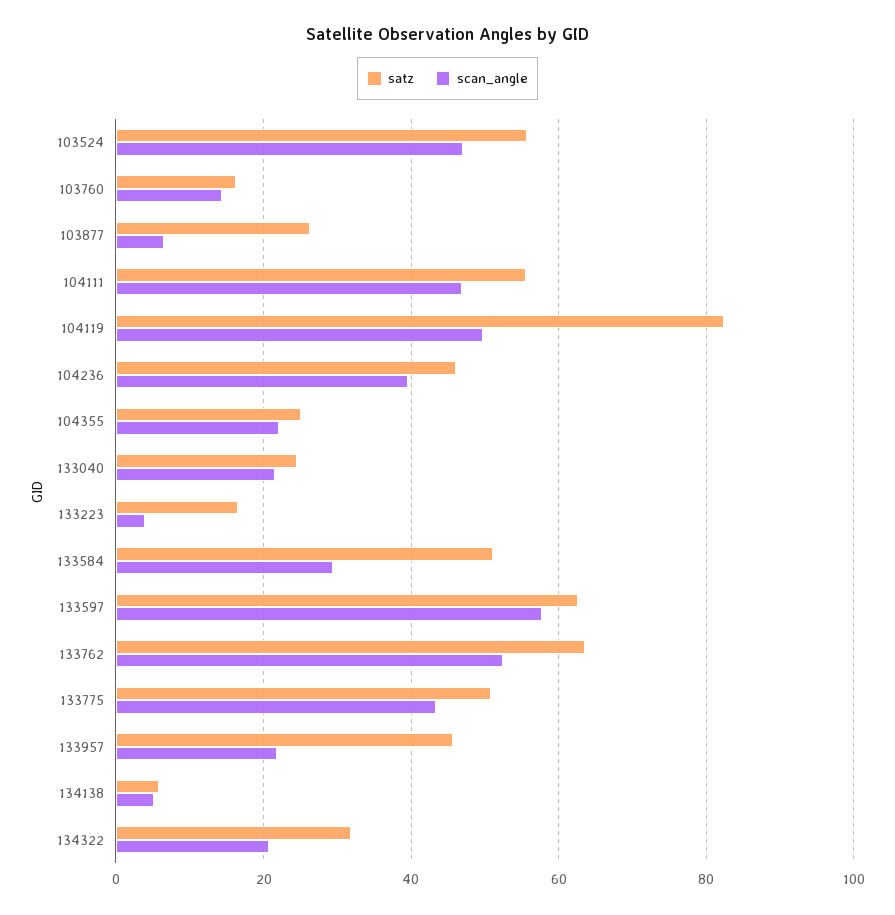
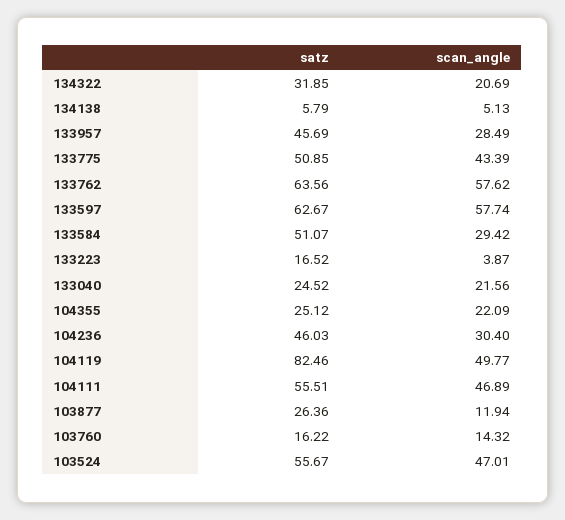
  {
    "satz": {
      "103524": 55.67,
      "103760": 16.22,
      "103877": 26.36,
      "104111": 55.51,
      "104119": 82.46,
      "104236": 46.03,
      "104355": 25.12,
      "133040": 24.52,
      "133223": 16.52,
      "133584": 51.07,
      "133597": 62.67,
      "133762": 63.56,
      "133775": 50.85,
      "133957": 45.69,
      "134138": 5.79,
      "134322": 31.85
    },
    "scan_angle": {
      "103524": 47.01,
      "103760": 14.32,
-     "103877": 6,
+     "103877": 11.94,
      "104111": 46.89,
      "104119": 49.77,
-     "104236": 40,
+     "104236": 30.4,
      "104355": 22.09,
      "133040": 21.56,
      "133223": 3.87,
      "133584": 29.42,
      "133597": 57.74,
-     "133762": 52,
+     "133762": 57.62,
      "133775": 43.39,
-     "133957": 22,
+     "133957": 28.49,
      "134138": 5.13,
      "134322": 20.69
    }
  }

